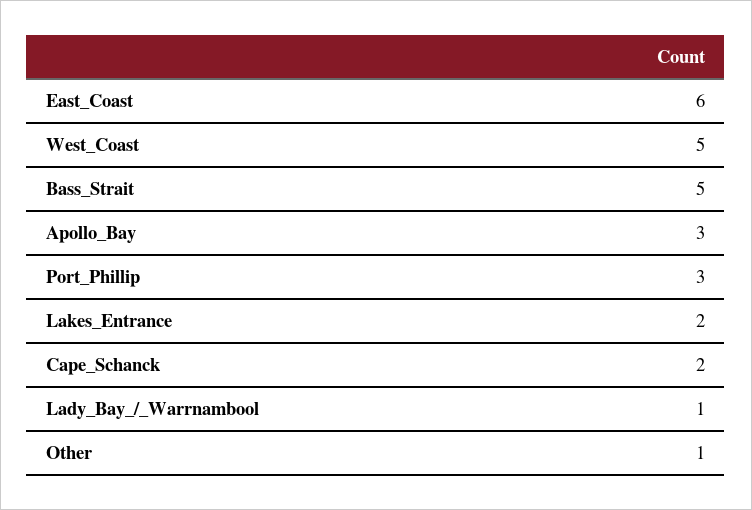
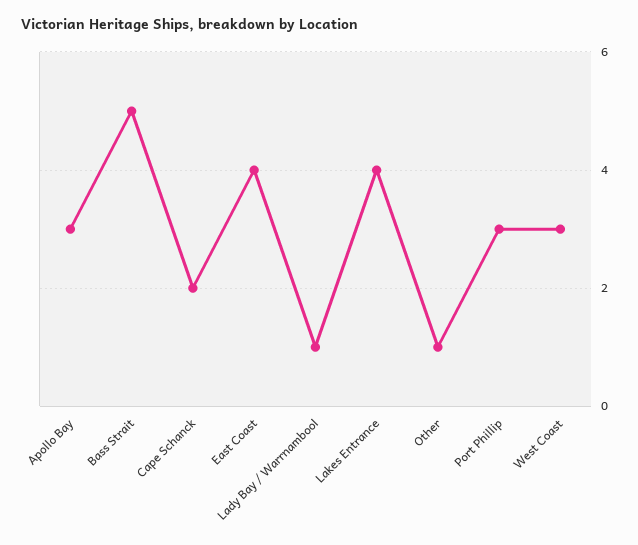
  {
-   "East_Coast": 6,
+   "East_Coast": 4,
-   "West_Coast": 5,
+   "West_Coast": 3,
    "Bass_Strait": 5,
    "Apollo_Bay": 3,
    "Port_Phillip": 3,
-   "Lakes_Entrance": 2,
+   "Lakes_Entrance": 4,
    "Cape_Schanck": 2,
    "Lady_Bay_/_Warrnambool": 1,
    "Other": 1
  }

